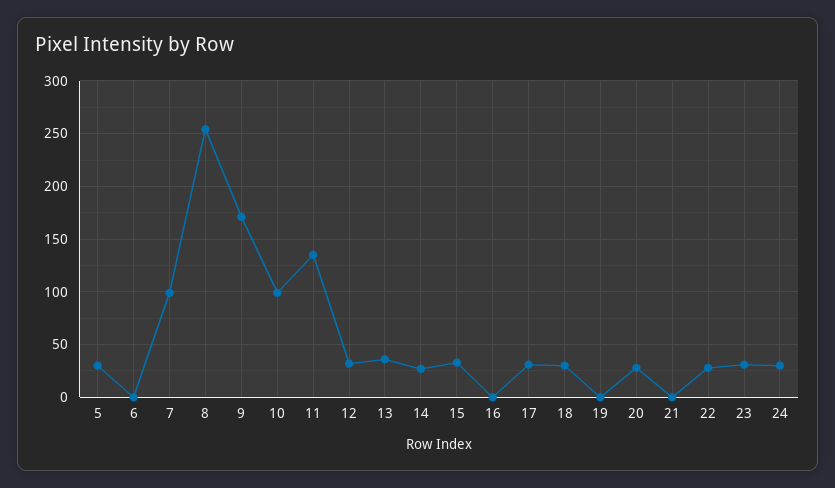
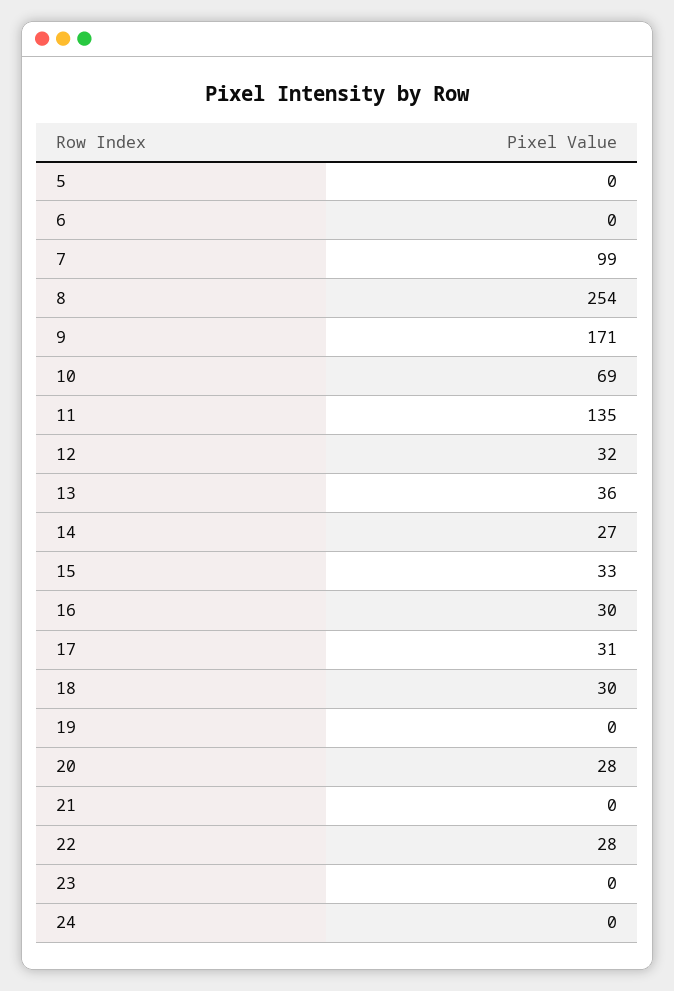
  {
-   "5": 30,
+   "5": 0,
    "6": 0,
    "7": 99,
    "8": 254,
    "9": 171,
-   "10": 100,
+   "10": 69,
    "11": 135,
    "12": 32,
    "13": 36,
    "14": 27,
    "15": 33,
-   "16": 0,
+   "16": 30,
    "17": 31,
    "18": 30,
    "19": 0,
    "20": 28,
    "21": 0,
    "22": 28,
-   "23": 30,
+   "23": 0,
-   "24": 30
+   "24": 0
  }

